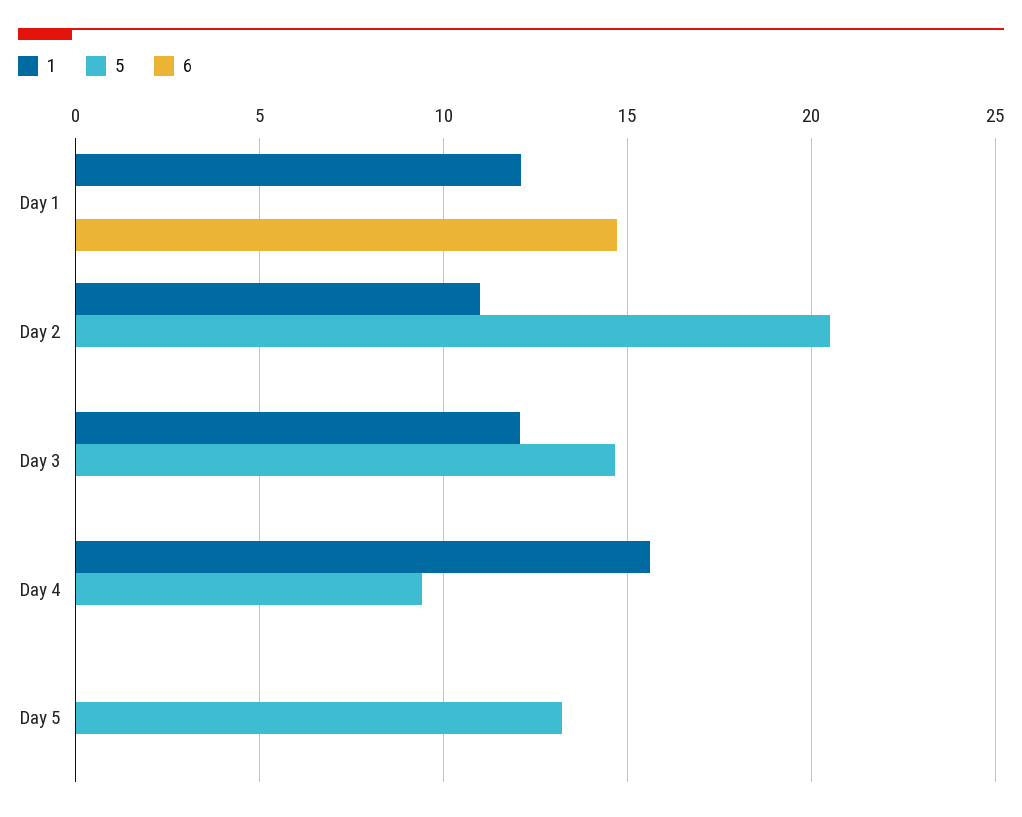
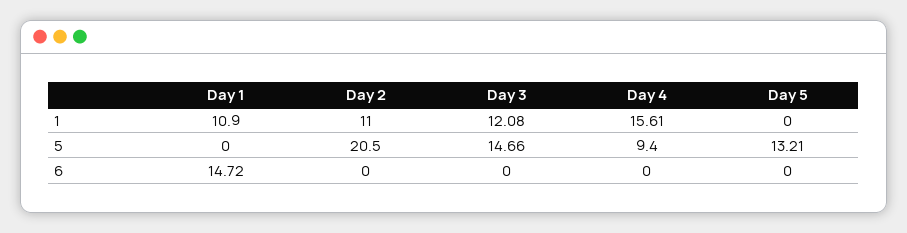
  {
    "1": {
-     "Day 1": 12,
+     "Day 1": 10.9,
      "Day 2": 11,
      "Day 3": 12.08,
      "Day 4": 15.61,
      "Day 5": 0
    },
    "5": {
      "Day 1": 0,
      "Day 2": 20.5,
      "Day 3": 14.66,
      "Day 4": 9.4,
      "Day 5": 13.21
    },
    "6": {
      "Day 1": 14.72,
      "Day 2": 0,
      "Day 3": 0,
      "Day 4": 0,
      "Day 5": 0
    }
  }

